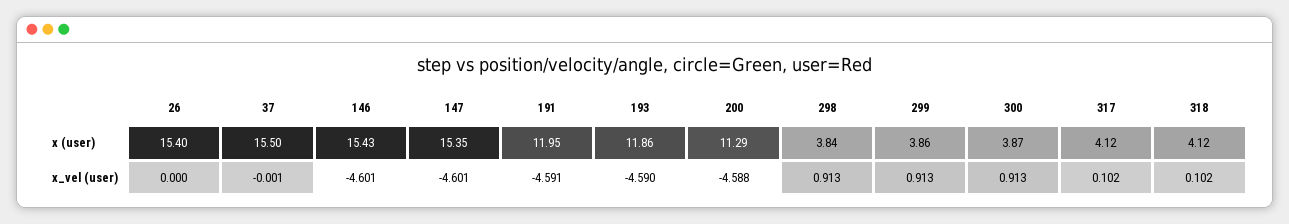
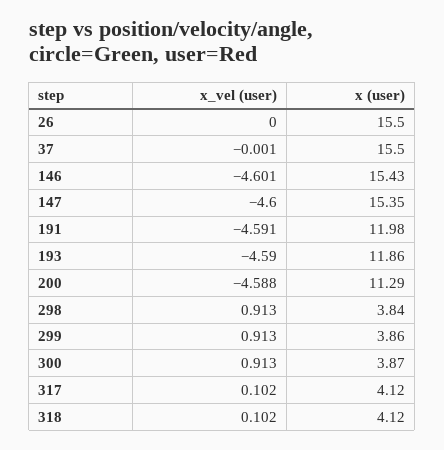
  {
    "26": {
-     "x (user)": 15.4,
+     "x (user)": 15.5,
      "x_vel (user)": 0
    },
    "37": {
      "x (user)": 15.5,
      "x_vel (user)": -0.001
    },
    "146": {
      "x (user)": 15.43,
      "x_vel (user)": -4.601
    },
    "147": {
      "x (user)": 15.35,
-     "x_vel (user)": -4.601
+     "x_vel (user)": -4.6
    },
    "191": {
-     "x (user)": 11.95,
+     "x (user)": 11.98,
      "x_vel (user)": -4.591
    },
    "193": {
      "x (user)": 11.86,
      "x_vel (user)": -4.59
    },
    "200": {
      "x (user)": 11.29,
      "x_vel (user)": -4.588
    },
    "298": {
      "x (user)": 3.84,
      "x_vel (user)": 0.913
    },
    "299": {
      "x (user)": 3.86,
      "x_vel (user)": 0.913
    },
    "300": {
      "x (user)": 3.87,
      "x_vel (user)": 0.913
    },
    "317": {
      "x (user)": 4.12,
      "x_vel (user)": 0.102
    },
    "318": {
      "x (user)": 4.12,
      "x_vel (user)": 0.102
    }
  }

